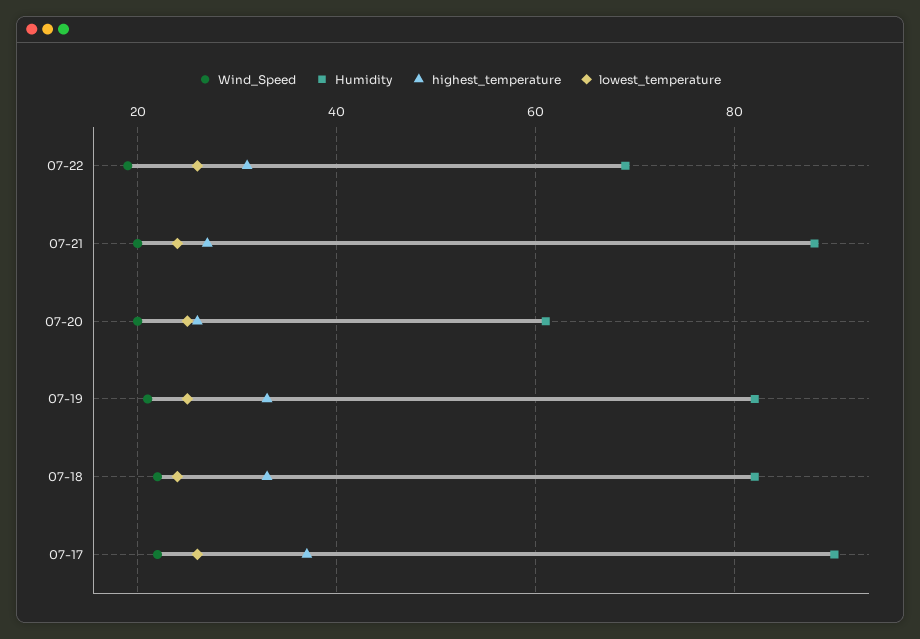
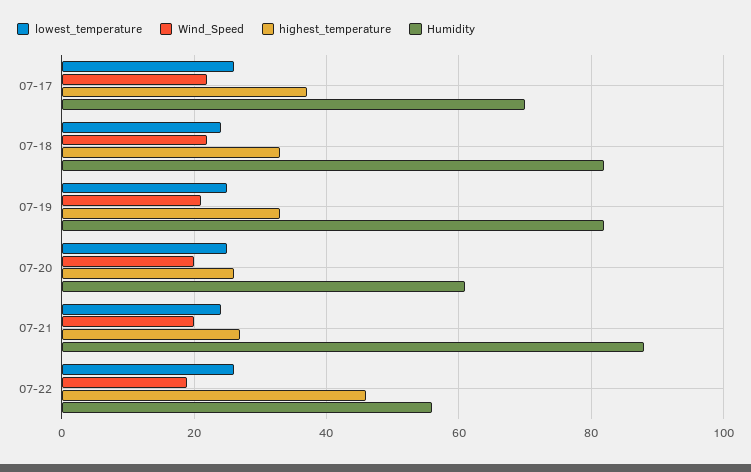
  {
    "Wind_Speed": {
      "07-22": 20,
      "07-21": 20,
      "07-20": 20,
      "07-19": 20,
      "07-18": 20,
      "07-17": 20
    },
    "Humidity": {
-     "07-22": 70,
+     "07-22": 55,
      "07-21": 90,
      "07-20": 60,
      "07-19": 80,
      "07-18": 80,
-     "07-17": 90
+     "07-17": 70
    },
    "highest_temperature": {
-     "07-22": 30,
+     "07-22": 45,
      "07-21": 25,
      "07-20": 25,
      "07-19": 35,
      "07-18": 35,
      "07-17": 35
    },
    "lowest_temperature": {
      "07-22": 25,
      "07-21": 25,
      "07-20": 25,
      "07-19": 25,
      "07-18": 25,
      "07-17": 25
    }
  }

